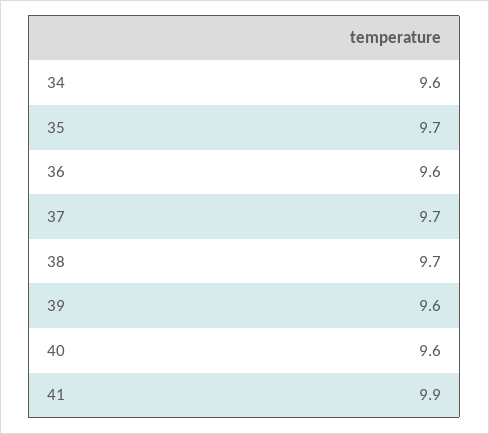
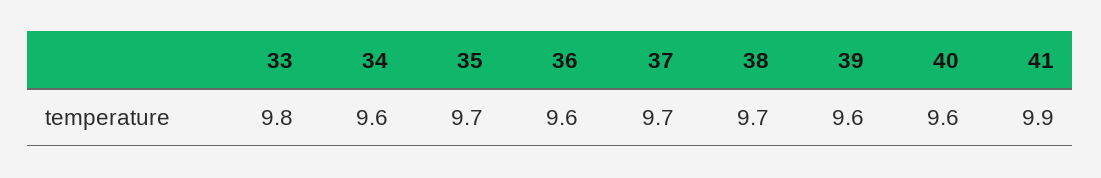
  {
    "34": 9.6,
    "35": 9.7,
    "36": 9.6,
    "37": 9.7,
    "38": 9.7,
    "39": 9.6,
    "40": 9.6,
-   "41": 9.9
+   "41": 9.9,
+   "33": 9.8
  }

